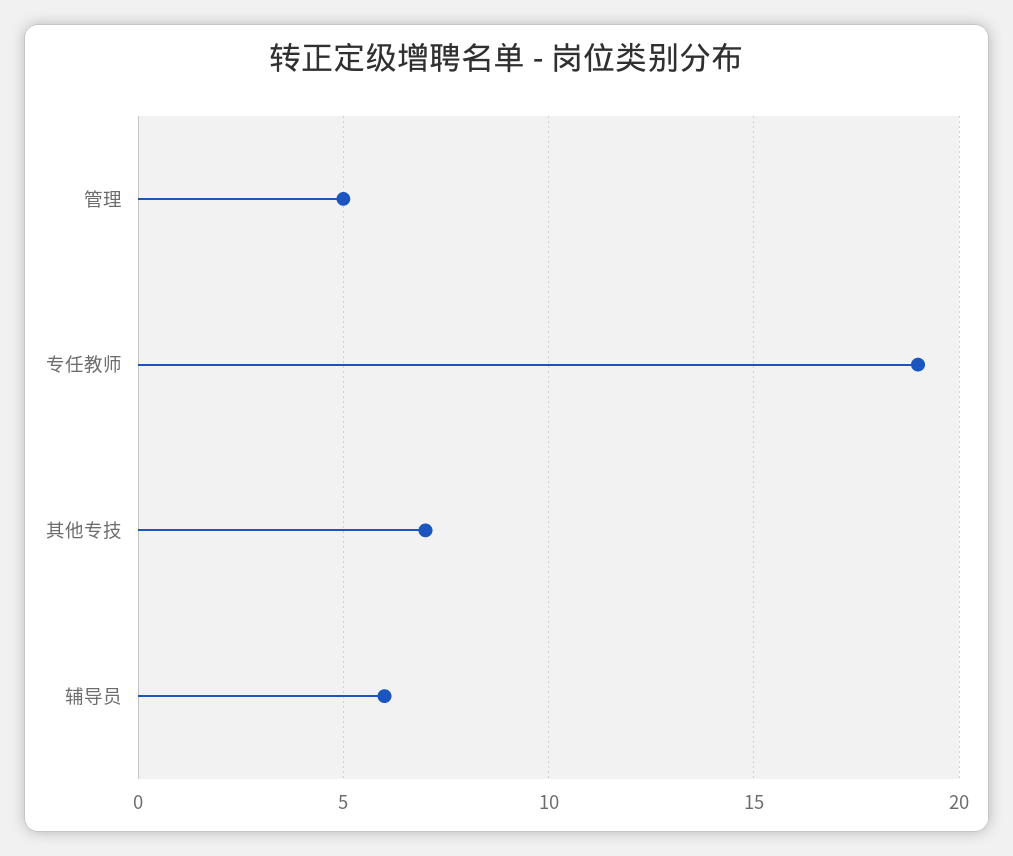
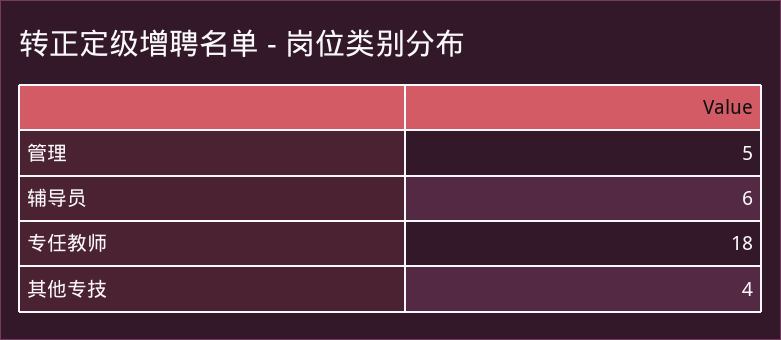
  {
    "管理": 5,
-   "专任教师": 19,
+   "专任教师": 18,
-   "其他专技": 7,
+   "其他专技": 4,
    "辅导员": 6
  }

